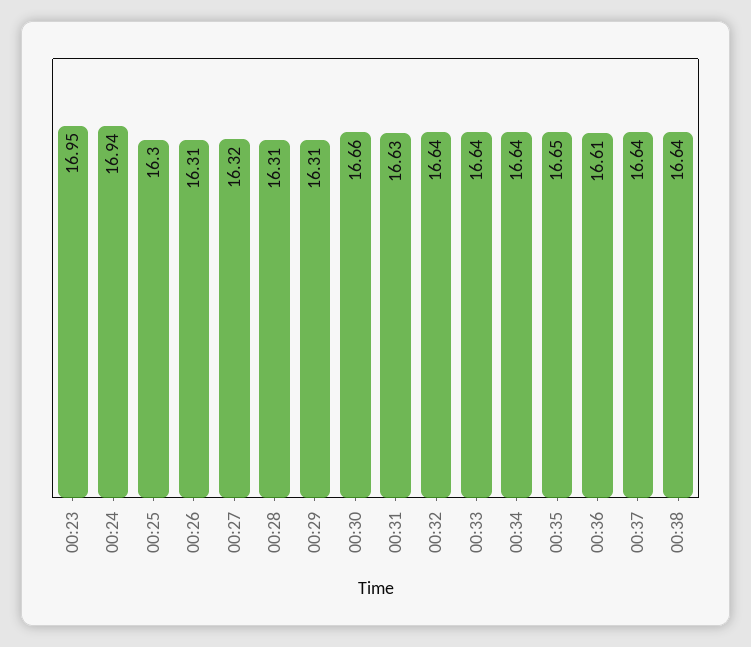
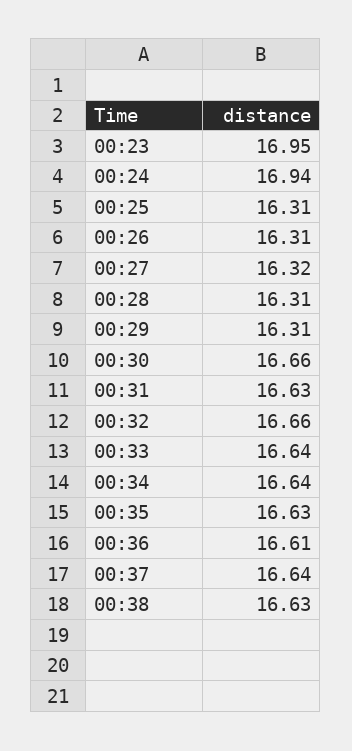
  {
    "00:23": 16.95,
    "00:24": 16.94,
-   "00:25": 16.3,
+   "00:25": 16.31,
    "00:26": 16.31,
    "00:27": 16.32,
    "00:28": 16.31,
    "00:29": 16.31,
    "00:30": 16.66,
    "00:31": 16.63,
-   "00:32": 16.64,
+   "00:32": 16.66,
    "00:33": 16.64,
    "00:34": 16.64,
-   "00:35": 16.65,
+   "00:35": 16.63,
    "00:36": 16.61,
    "00:37": 16.64,
-   "00:38": 16.64
+   "00:38": 16.63
  }

